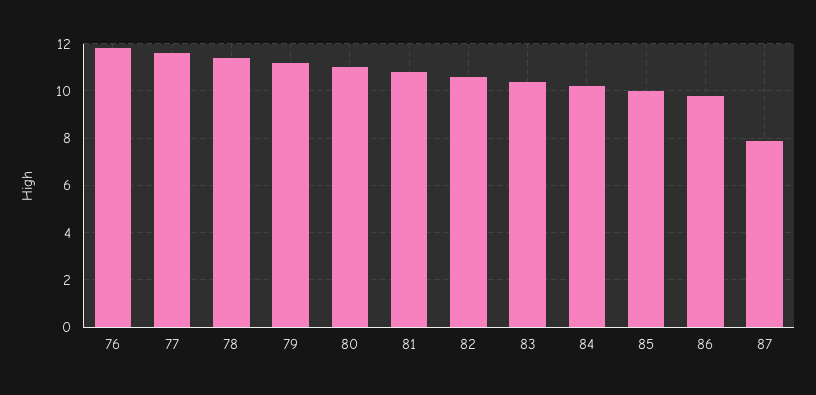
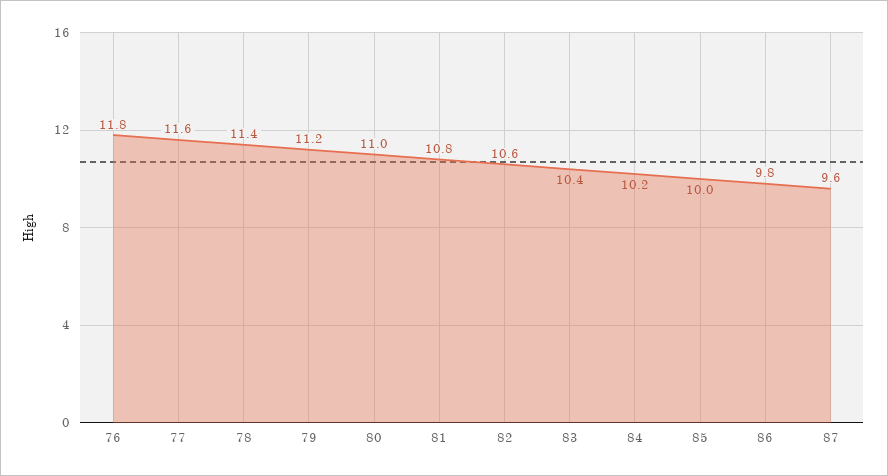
  {
    "76": 11.8,
    "77": 11.6,
    "78": 11.4,
    "79": 11.2,
    "80": 11,
    "81": 10.8,
    "82": 10.6,
    "83": 10.4,
    "84": 10.2,
    "85": 10,
    "86": 9.8,
-   "87": 8
+   "87": 9.6
  }

